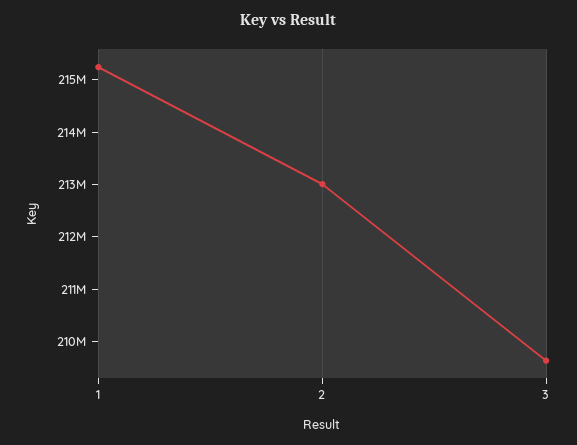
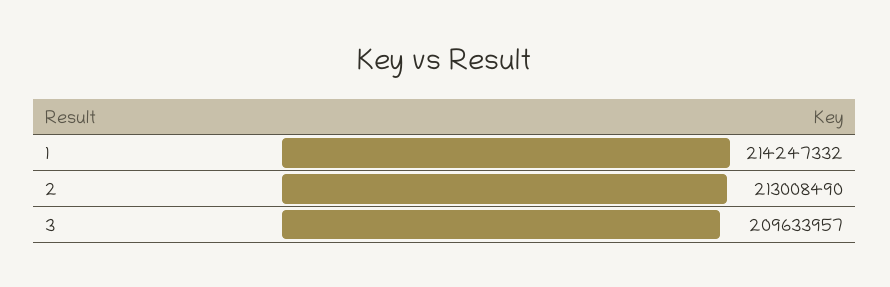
  {
-   "1": 215200000,
+   "1": 214247332,
    "2": 213008490,
    "3": 209633957
  }

